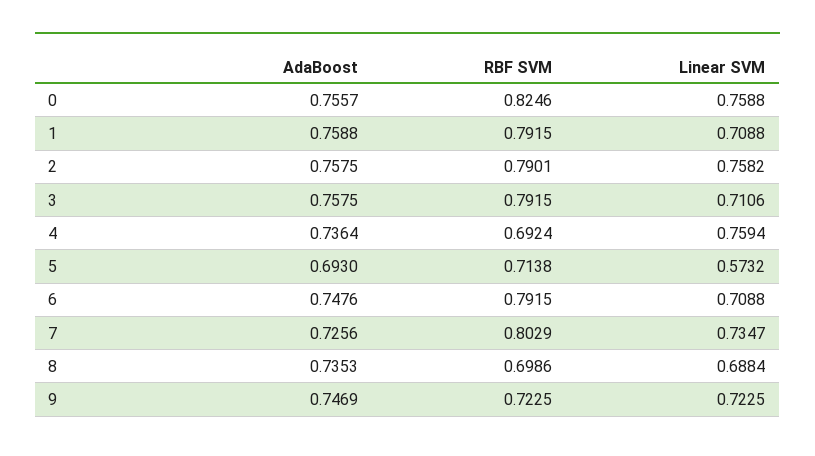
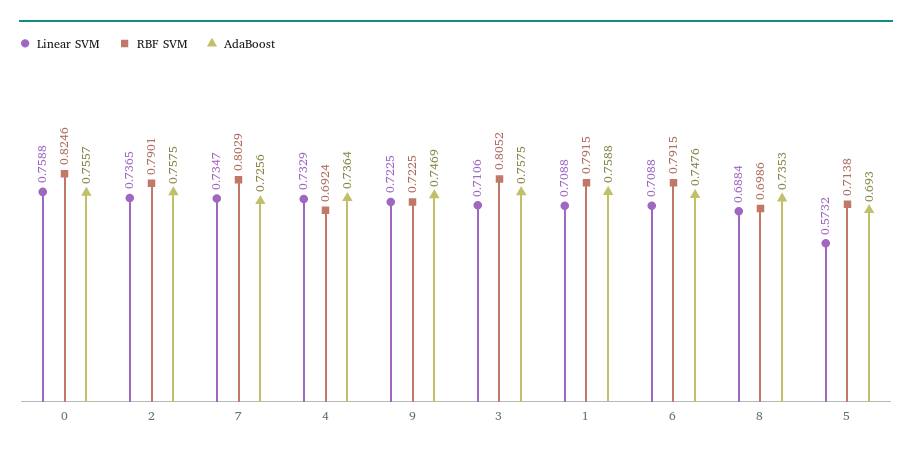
  {
    "AdaBoost": {
      "0": 0.7557,
      "1": 0.7588,
      "2": 0.7575,
      "3": 0.7575,
      "4": 0.7364,
      "5": 0.693,
      "6": 0.7476,
      "7": 0.7256,
      "8": 0.7353,
      "9": 0.7469
    },
    "RBF SVM": {
      "0": 0.8246,
      "1": 0.7915,
      "2": 0.7901,
-     "3": 0.7915,
+     "3": 0.8052,
      "4": 0.6924,
      "5": 0.7138,
      "6": 0.7915,
      "7": 0.8029,
      "8": 0.6986,
      "9": 0.7225
    },
    "Linear SVM": {
      "0": 0.7588,
      "1": 0.7088,
-     "2": 0.7582,
+     "2": 0.7365,
      "3": 0.7106,
-     "4": 0.7594,
+     "4": 0.7329,
      "5": 0.5732,
      "6": 0.7088,
      "7": 0.7347,
      "8": 0.6884,
      "9": 0.7225
    }
  }

